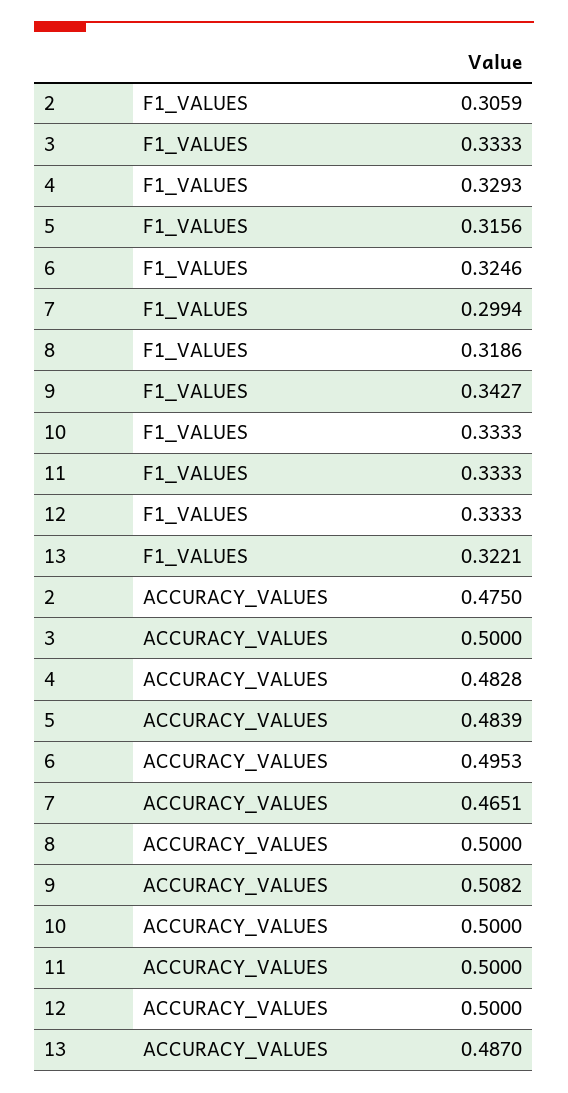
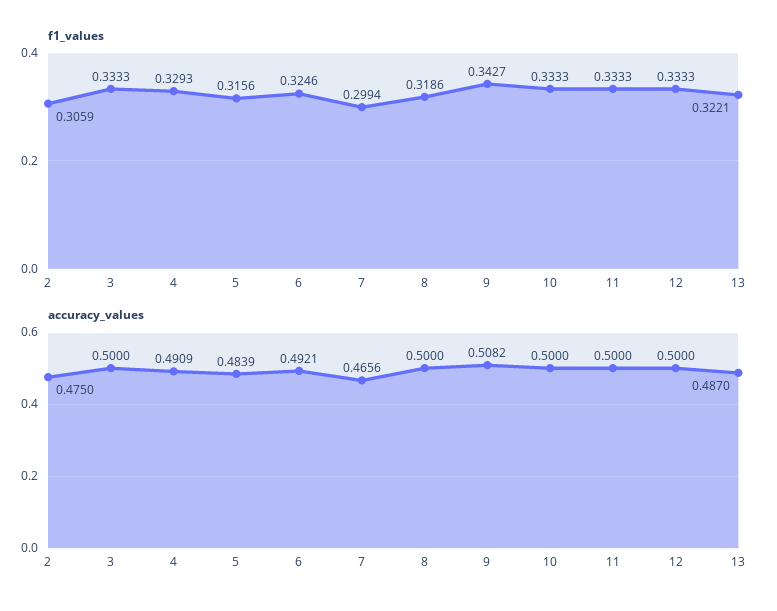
  {
    "F1_VALUES": {
      "2": 0.3059,
      "3": 0.3333,
      "4": 0.3293,
      "5": 0.3156,
      "6": 0.3246,
      "7": 0.2994,
      "8": 0.3186,
      "9": 0.3427,
      "10": 0.3333,
      "11": 0.3333,
      "12": 0.3333,
      "13": 0.3221
    },
    "ACCURACY_VALUES": {
      "2": 0.475,
      "3": 0.5,
-     "4": 0.4828,
+     "4": 0.4909,
      "5": 0.4839,
-     "6": 0.4953,
+     "6": 0.4921,
-     "7": 0.4651,
+     "7": 0.4656,
      "8": 0.5,
      "9": 0.5082,
      "10": 0.5,
      "11": 0.5,
      "12": 0.5,
      "13": 0.487
    }
  }

